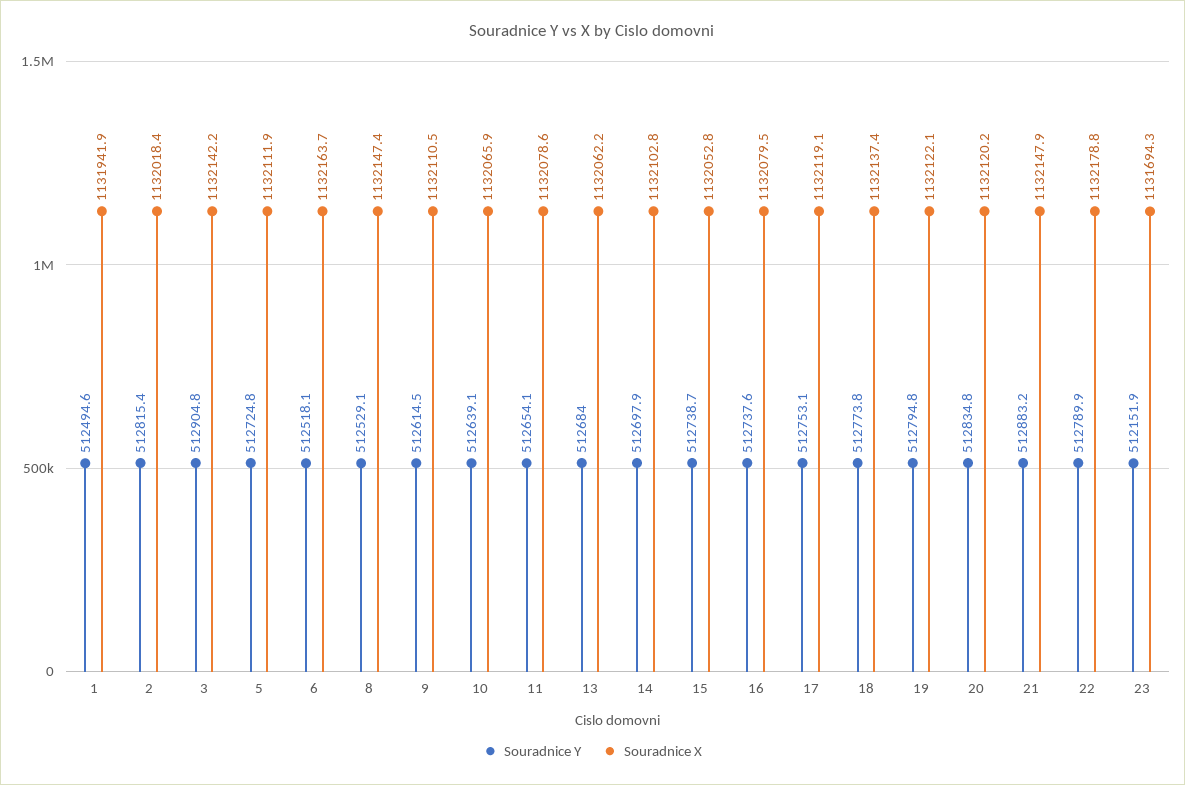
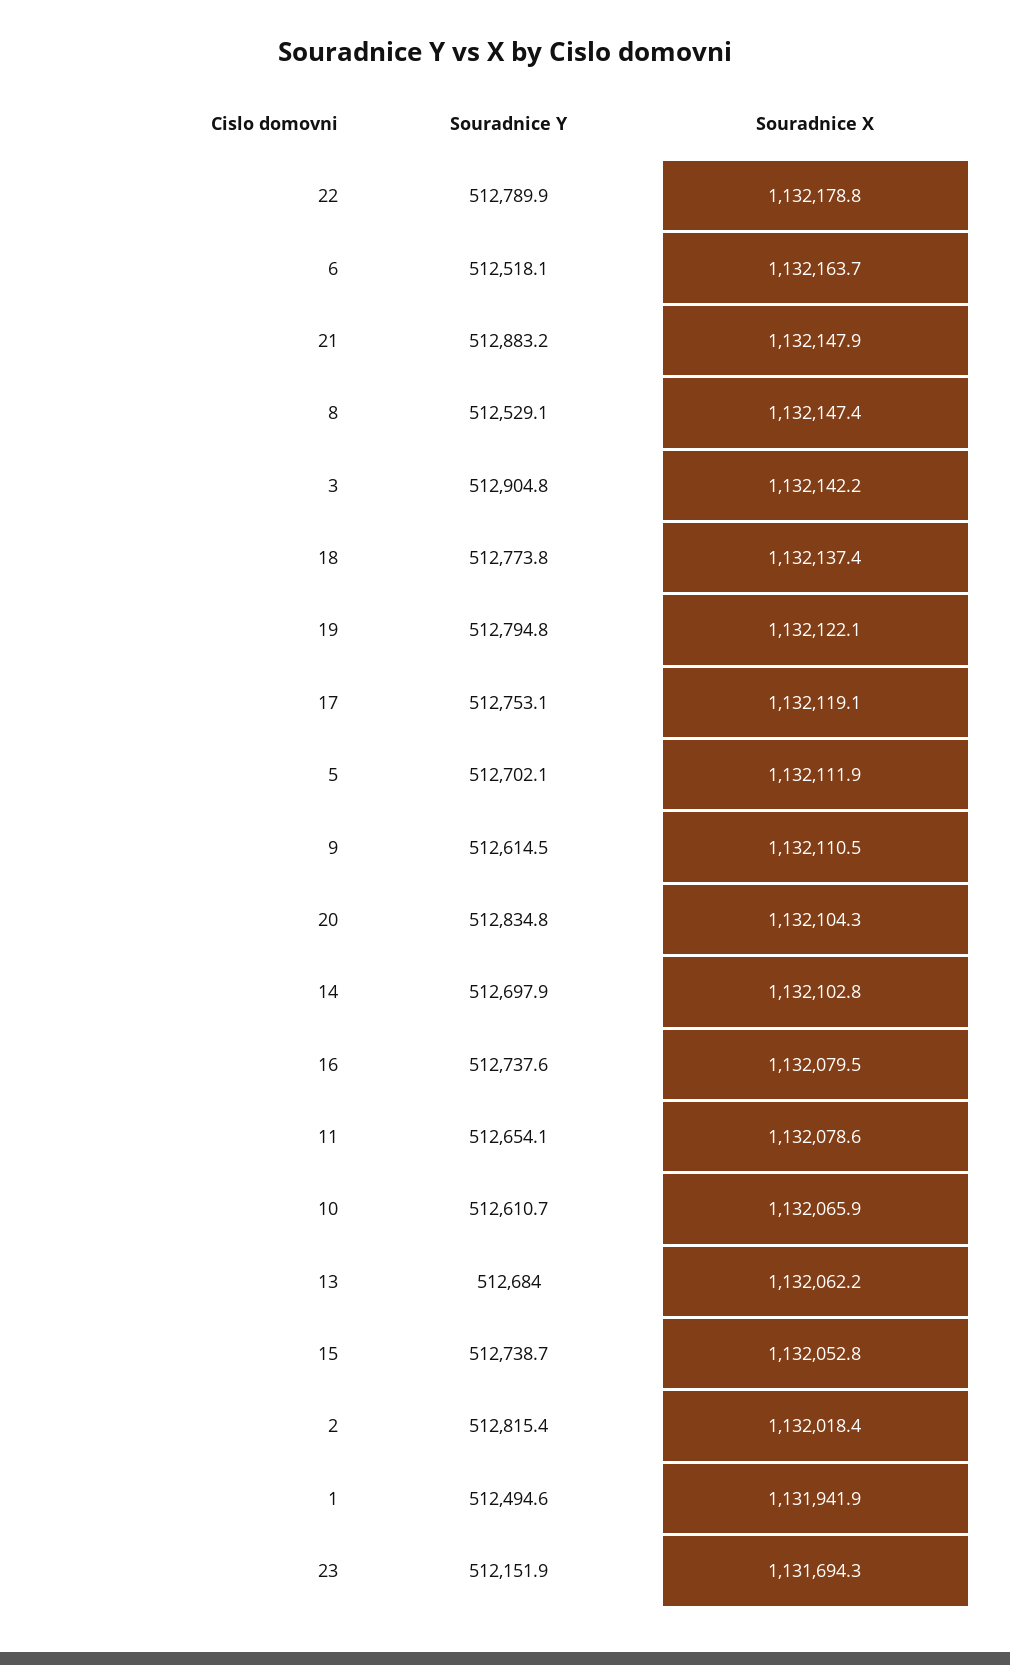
  {
    "Souradnice Y": {
      "1": 512494.6,
      "2": 512815.4,
      "3": 512904.8,
-     "5": 512724.8,
+     "5": 512702.1,
      "6": 512518.1,
      "8": 512529.1,
      "9": 512614.5,
-     "10": 512639.1,
+     "10": 512610.7,
      "11": 512654.1,
      "13": 512684,
      "14": 512697.9,
      "15": 512738.7,
      "16": 512737.6,
      "17": 512753.1,
      "18": 512773.8,
      "19": 512794.8,
      "20": 512834.8,
      "21": 512883.2,
      "22": 512789.9,
      "23": 512151.9
    },
    "Souradnice X": {
      "1": 1131941.9,
      "2": 1132018.4,
      "3": 1132142.2,
      "5": 1132111.9,
      "6": 1132163.7,
      "8": 1132147.4,
      "9": 1132110.5,
      "10": 1132065.9,
      "11": 1132078.6,
      "13": 1132062.2,
      "14": 1132102.8,
      "15": 1132052.8,
      "16": 1132079.5,
      "17": 1132119.1,
      "18": 1132137.4,
      "19": 1132122.1,
-     "20": 1132120.2,
+     "20": 1132104.3,
      "21": 1132147.9,
      "22": 1132178.8,
      "23": 1131694.3
    }
  }

